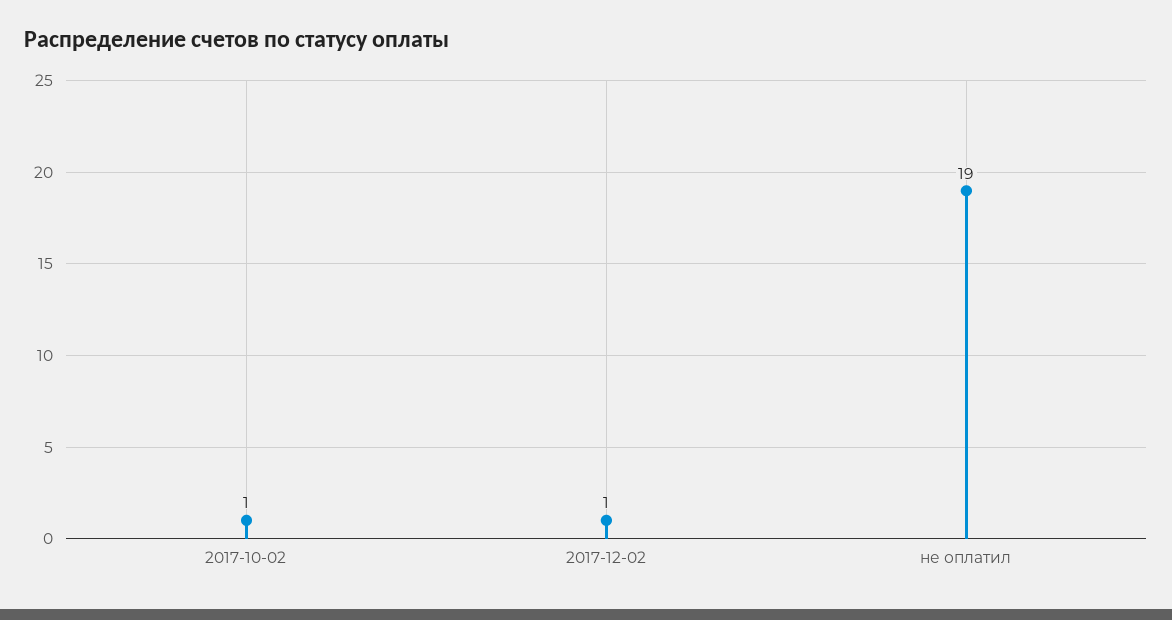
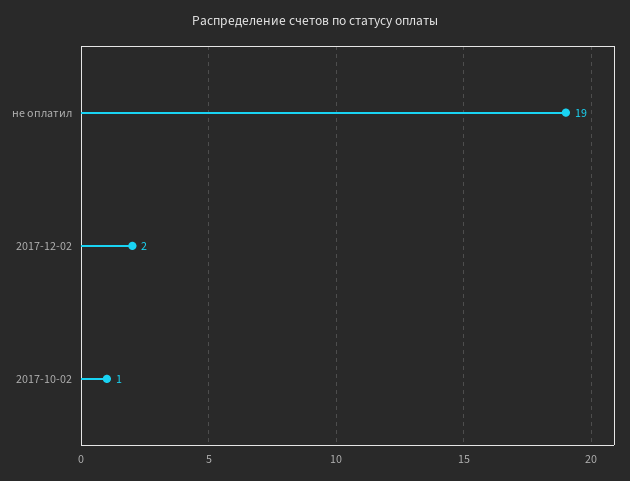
  {
    "2017-10-02": 1,
-   "2017-12-02": 1,
+   "2017-12-02": 2,
    "не оплатил": 19
  }

